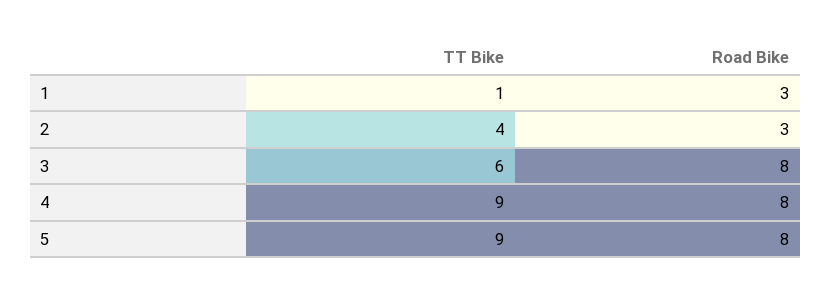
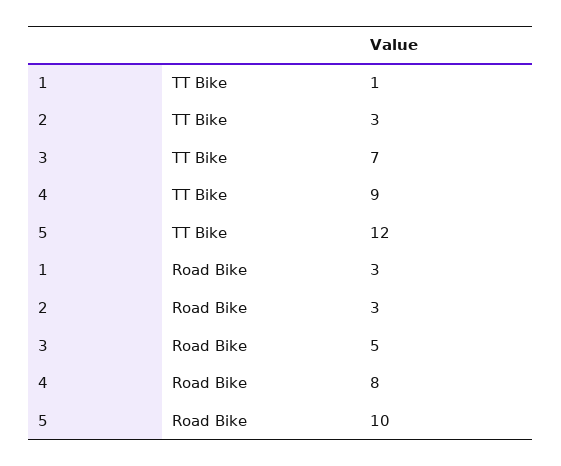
  {
    "TT Bike": {
      "1": 1,
-     "2": 4,
+     "2": 3,
-     "3": 6,
+     "3": 7,
      "4": 9,
-     "5": 9
+     "5": 12
    },
    "Road Bike": {
      "1": 3,
      "2": 3,
-     "3": 8,
+     "3": 5,
      "4": 8,
-     "5": 8
+     "5": 10
    }
  }

